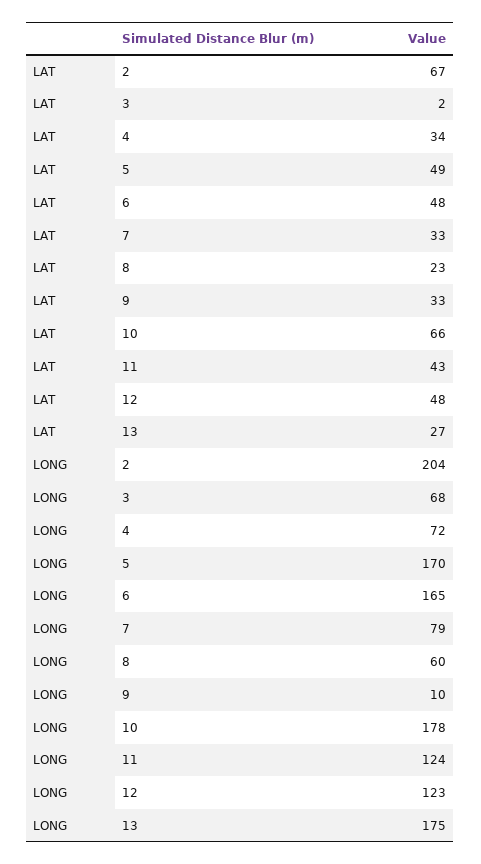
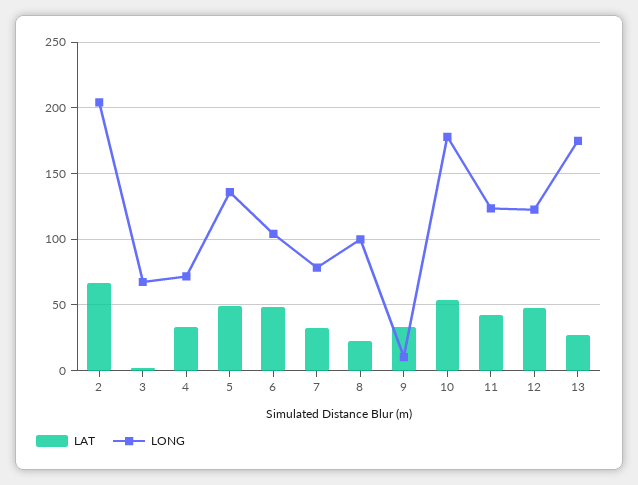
  {
    "LAT": {
      "2": 67,
      "3": 2,
      "4": 34,
      "5": 49,
      "6": 48,
      "7": 33,
      "8": 23,
      "9": 33,
-     "10": 66,
+     "10": 55,
      "11": 43,
      "12": 48,
      "13": 27
    },
    "LONG": {
      "2": 204,
      "3": 68,
      "4": 72,
-     "5": 170,
+     "5": 135,
-     "6": 165,
+     "6": 105,
      "7": 79,
-     "8": 60,
+     "8": 100,
      "9": 10,
      "10": 178,
      "11": 124,
      "12": 123,
      "13": 175
    }
  }

